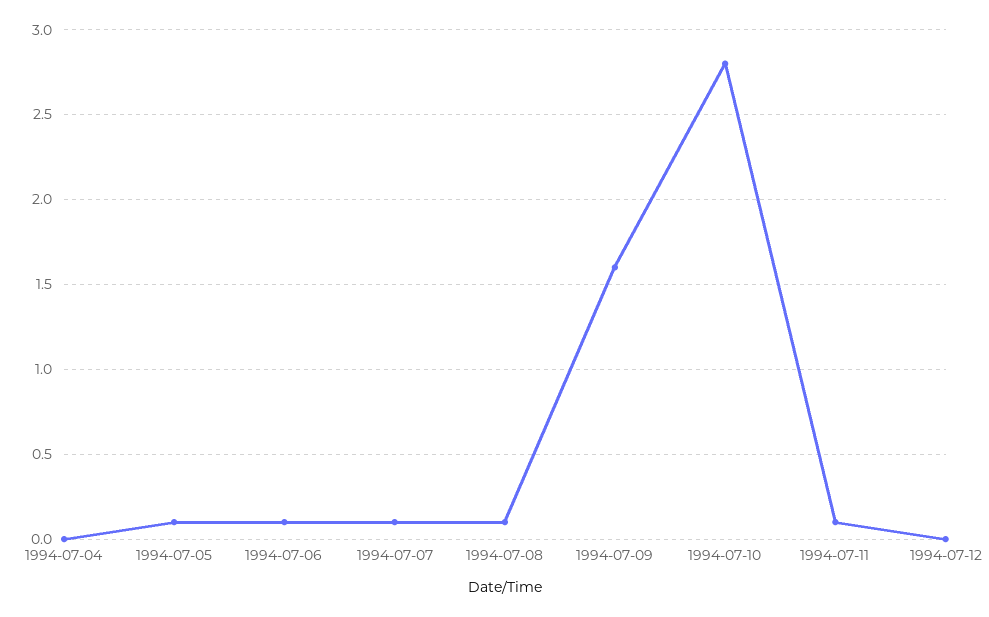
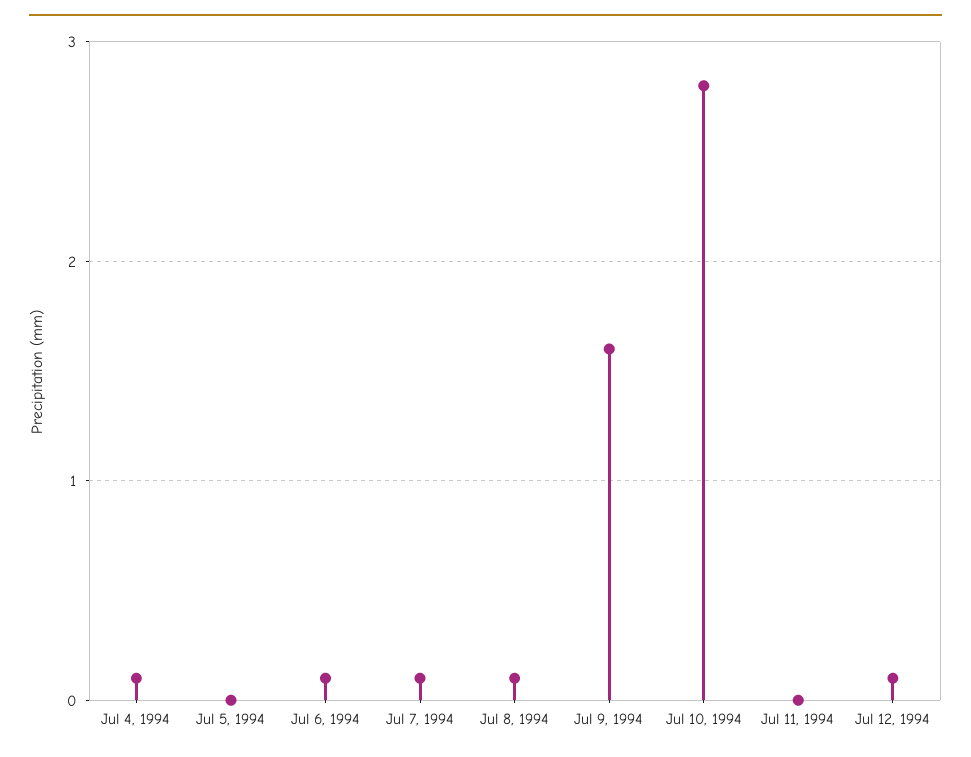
  {
-   "1994-07-04": 0,
+   "1994-07-04": 0.1,
-   "1994-07-05": 0.1,
+   "1994-07-05": 0,
    "1994-07-06": 0.1,
    "1994-07-07": 0.1,
    "1994-07-08": 0.1,
    "1994-07-09": 1.6,
    "1994-07-10": 2.8,
-   "1994-07-11": 0.1,
+   "1994-07-11": 0,
-   "1994-07-12": 0
+   "1994-07-12": 0.1
  }

